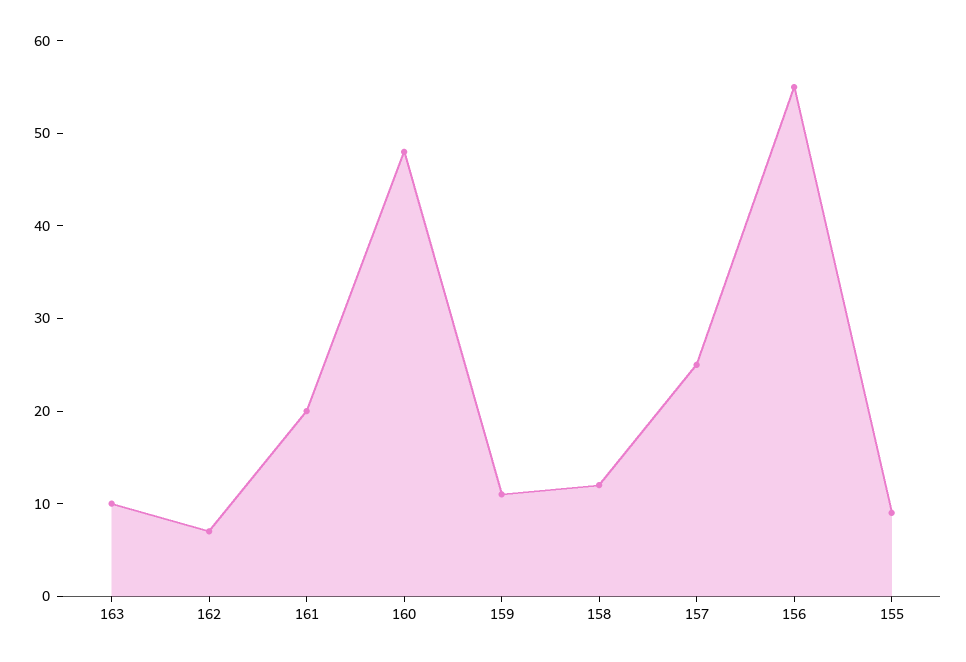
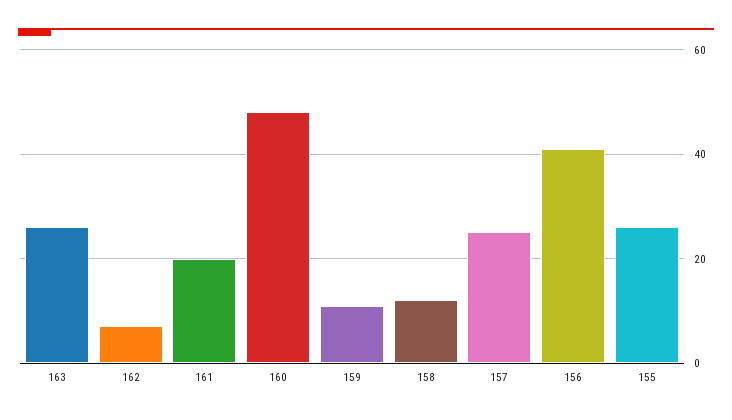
  {
-   "163": 10,
+   "163": 25,
    "162": 7,
    "161": 20,
    "160": 48,
    "159": 11,
    "158": 12,
    "157": 25,
-   "156": 55,
+   "156": 40,
-   "155": 9
+   "155": 25
  }

